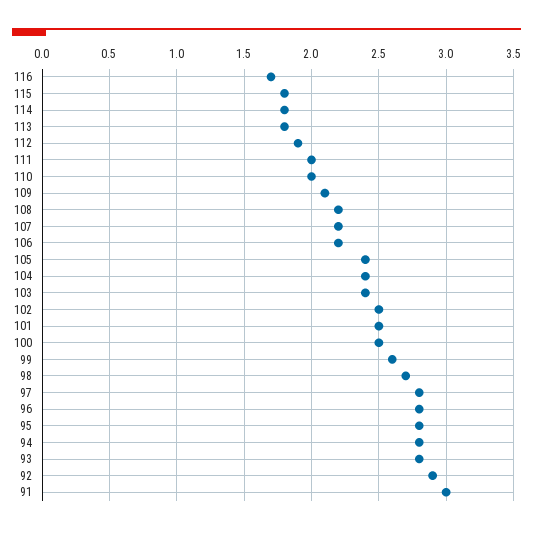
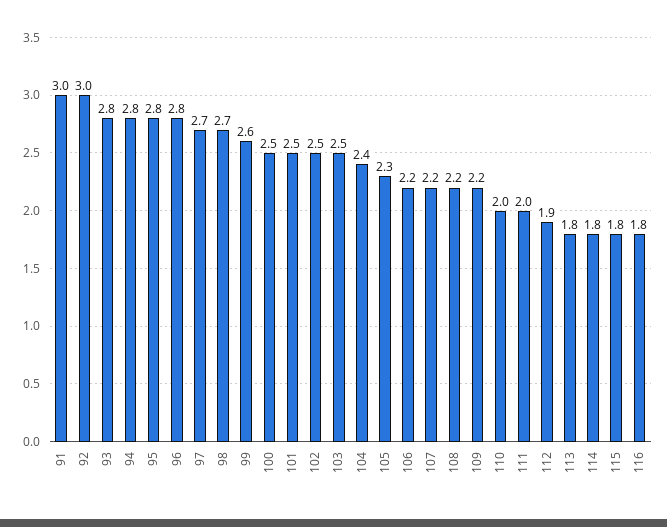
  {
-   "116": 1.7,
+   "116": 1.8,
    "115": 1.8,
    "114": 1.8,
    "113": 1.8,
    "112": 1.9,
    "111": 2,
    "110": 2,
-   "109": 2.1,
+   "109": 2.2,
    "108": 2.2,
    "107": 2.2,
    "106": 2.2,
-   "105": 2.4,
+   "105": 2.3,
    "104": 2.4,
-   "103": 2.4,
+   "103": 2.5,
    "102": 2.5,
    "101": 2.5,
    "100": 2.5,
    "99": 2.6,
    "98": 2.7,
-   "97": 2.8,
+   "97": 2.7,
    "96": 2.8,
    "95": 2.8,
    "94": 2.8,
    "93": 2.8,
-   "92": 2.9,
+   "92": 3,
    "91": 3
  }

